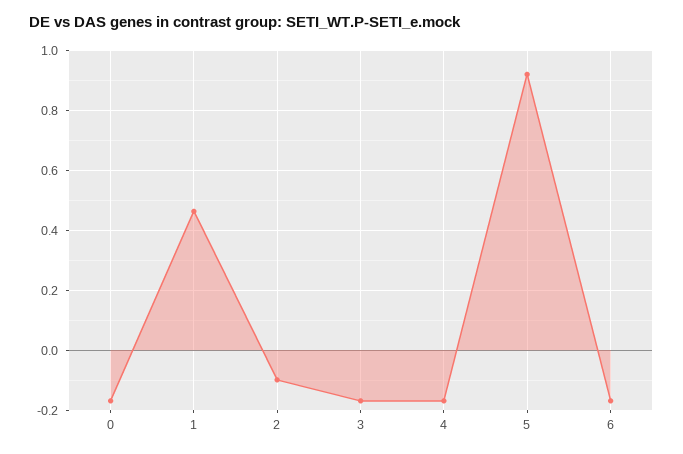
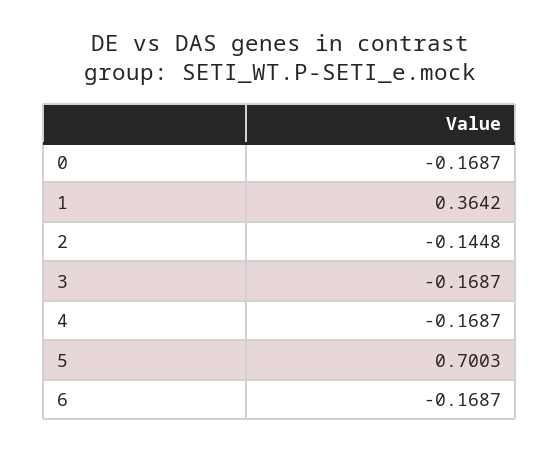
  {
    "0": -0.1687,
-   "1": 0.46,
+   "1": 0.3642,
-   "2": -0.1,
+   "2": -0.1448,
    "3": -0.1687,
    "4": -0.1687,
-   "5": 0.92,
+   "5": 0.7003,
    "6": -0.1687
  }

